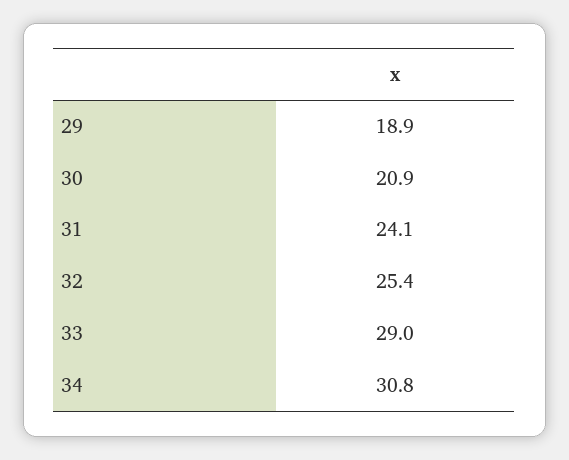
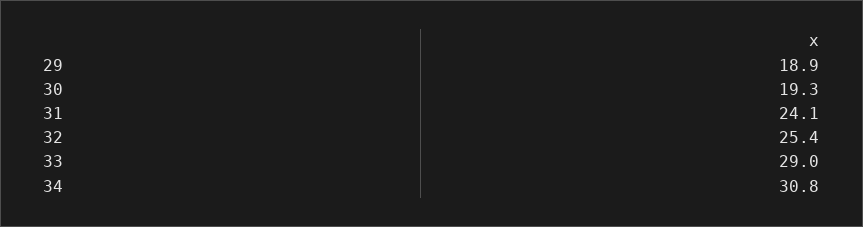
  {
    "29": 18.9,
-   "30": 20.9,
+   "30": 19.3,
    "31": 24.1,
    "32": 25.4,
    "33": 29,
    "34": 30.8
  }

